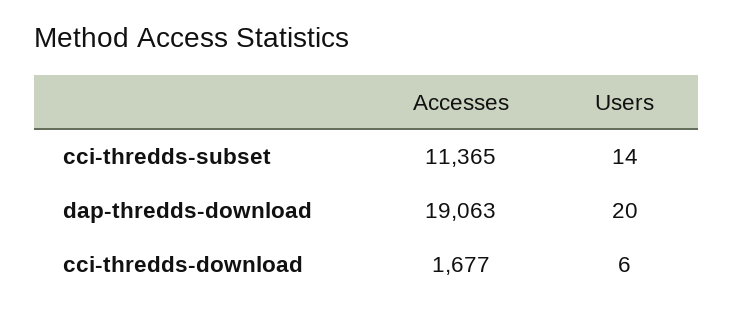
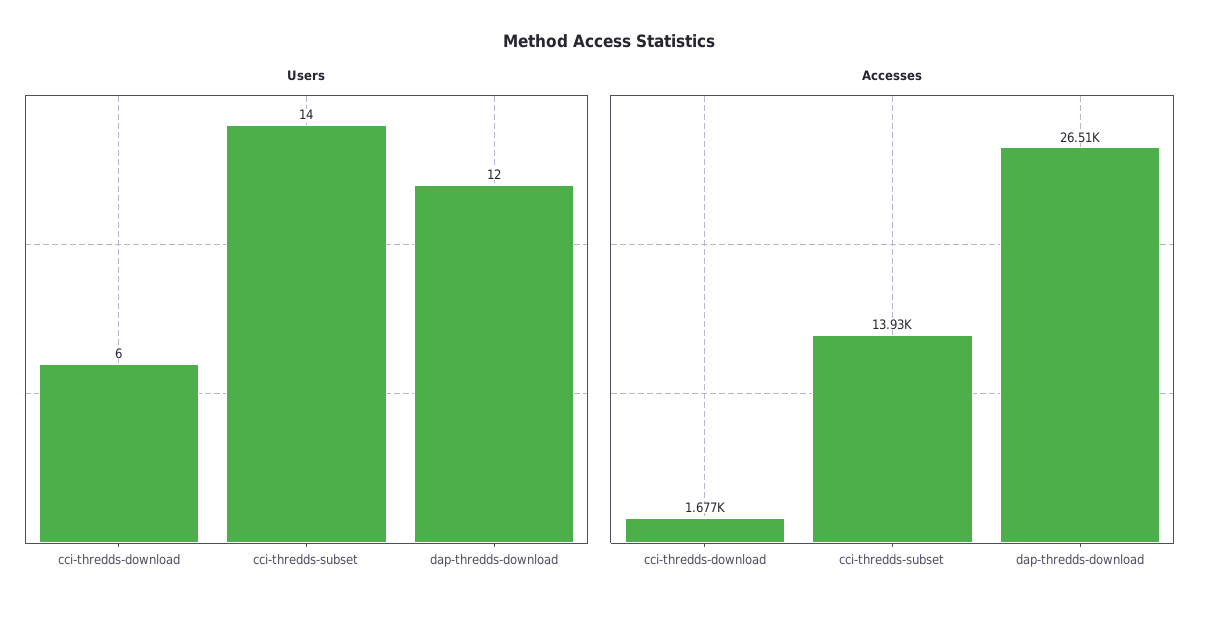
  {
    "Accesses": {
-     "cci-thredds-subset": 11365,
+     "cci-thredds-subset": 13930,
-     "dap-thredds-download": 19063,
+     "dap-thredds-download": 26510,
      "cci-thredds-download": 1677
    },
    "Users": {
      "cci-thredds-subset": 14,
-     "dap-thredds-download": 20,
+     "dap-thredds-download": 12,
      "cci-thredds-download": 6
    }
  }

